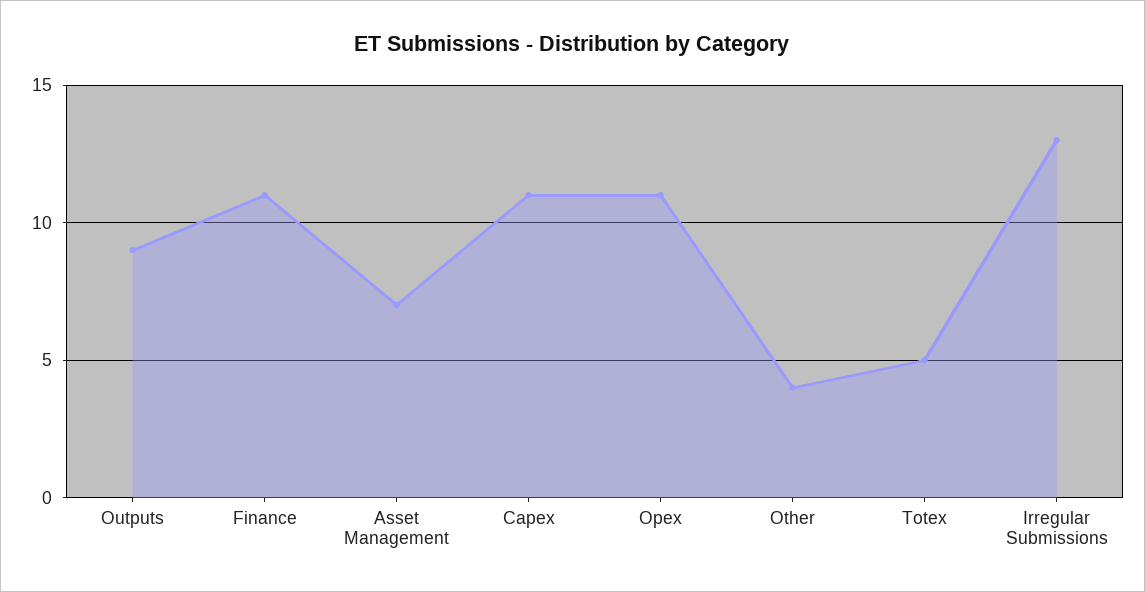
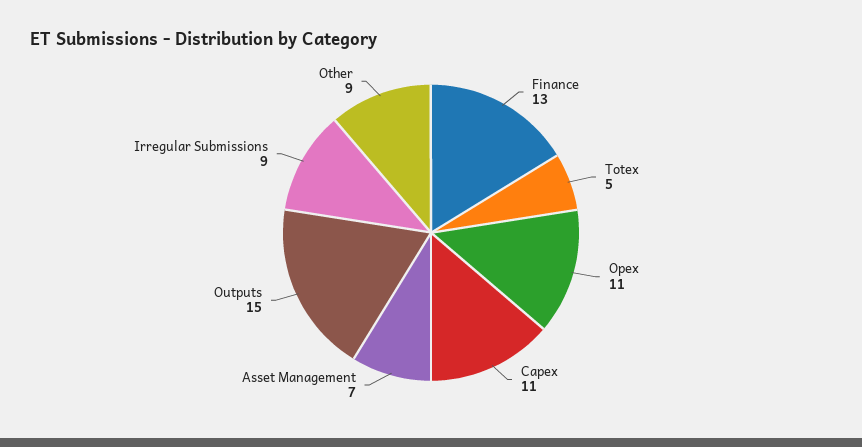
  {
-   "Outputs": 9,
+   "Outputs": 15,
-   "Finance": 11,
+   "Finance": 13,
    "Asset Management": 7,
    "Capex": 11,
    "Opex": 11,
-   "Other": 4,
+   "Other": 9,
    "Totex": 5,
-   "Irregular Submissions": 13
+   "Irregular Submissions": 9
  }

